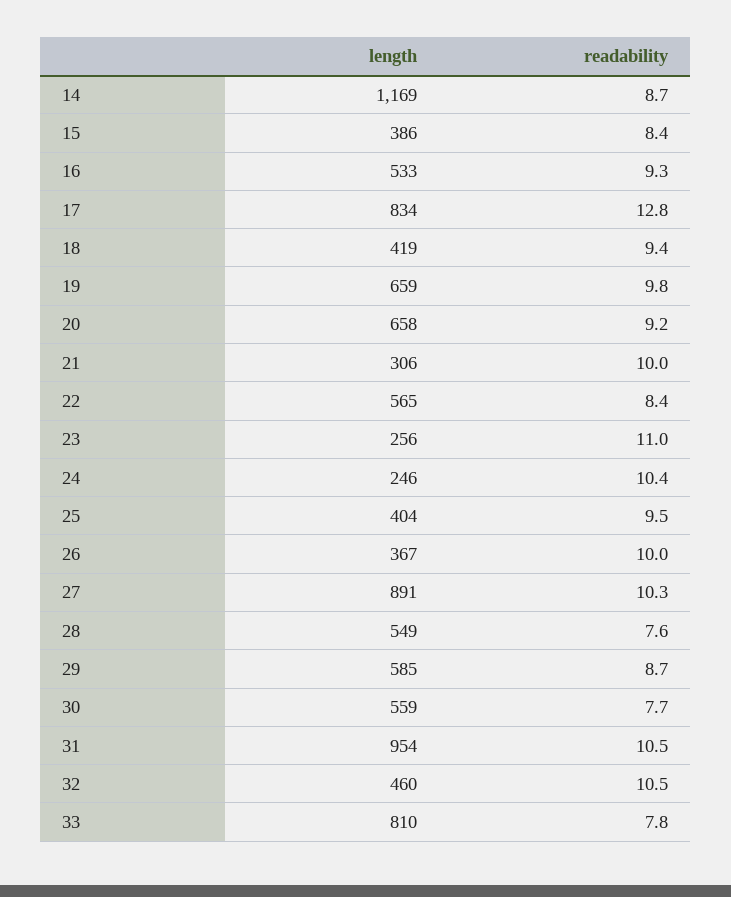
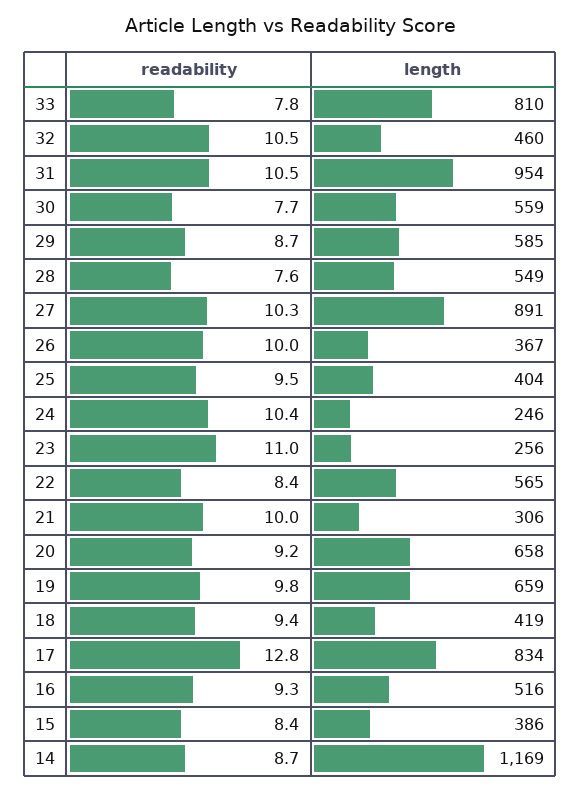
  {
    "length": {
      "14": 1169,
      "15": 386,
-     "16": 533,
+     "16": 516,
      "17": 834,
      "18": 419,
      "19": 659,
      "20": 658,
      "21": 306,
      "22": 565,
      "23": 256,
      "24": 246,
      "25": 404,
      "26": 367,
      "27": 891,
      "28": 549,
      "29": 585,
      "30": 559,
      "31": 954,
      "32": 460,
      "33": 810
    },
    "readability": {
      "14": 8.7,
      "15": 8.4,
      "16": 9.3,
      "17": 12.8,
      "18": 9.4,
      "19": 9.8,
      "20": 9.2,
      "21": 10,
      "22": 8.4,
      "23": 11,
      "24": 10.4,
      "25": 9.5,
      "26": 10,
      "27": 10.3,
      "28": 7.6,
      "29": 8.7,
      "30": 7.7,
      "31": 10.5,
      "32": 10.5,
      "33": 7.8
    }
  }

